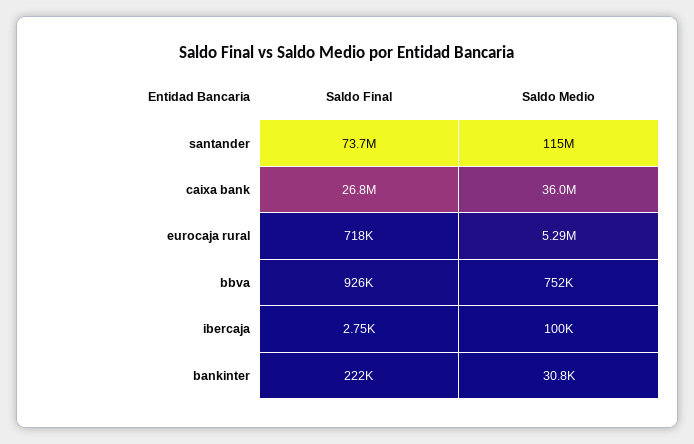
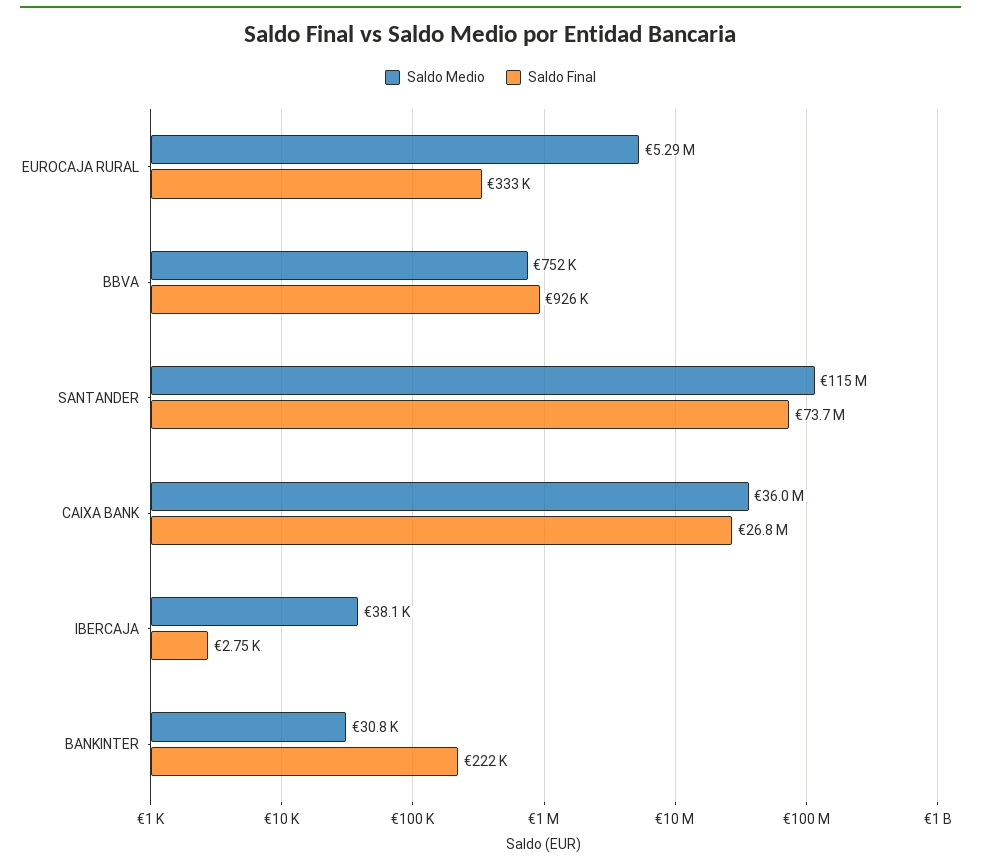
  {
    "Saldo Final": {
      "santander": 73700000,
      "caixa bank": 26800000,
-     "eurocaja rural": 718000,
+     "eurocaja rural": 333000,
      "bbva": 926000,
      "ibercaja": 2750,
      "bankinter": 222000
    },
    "Saldo Medio": {
      "santander": 115000000,
      "caixa bank": 36000000,
      "eurocaja rural": 5290000,
      "bbva": 752000,
-     "ibercaja": 100000,
+     "ibercaja": 38100,
      "bankinter": 30800
    }
  }

